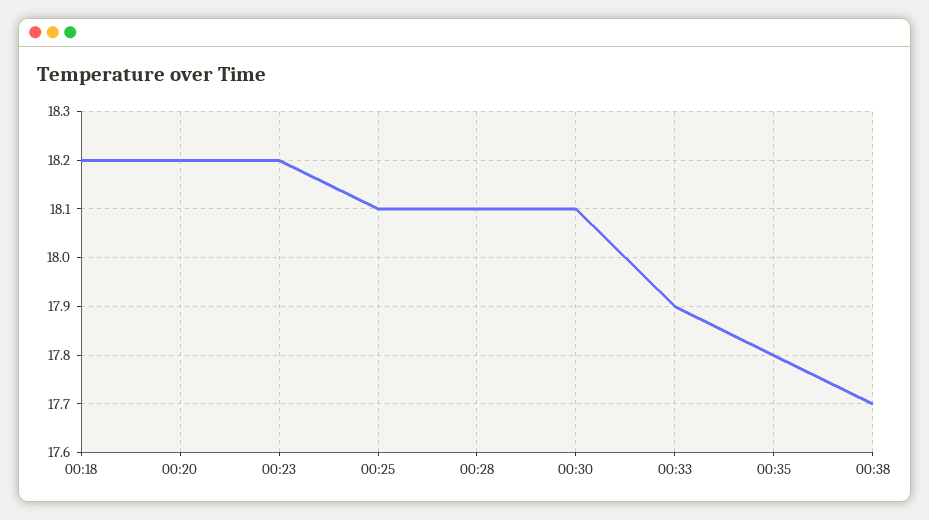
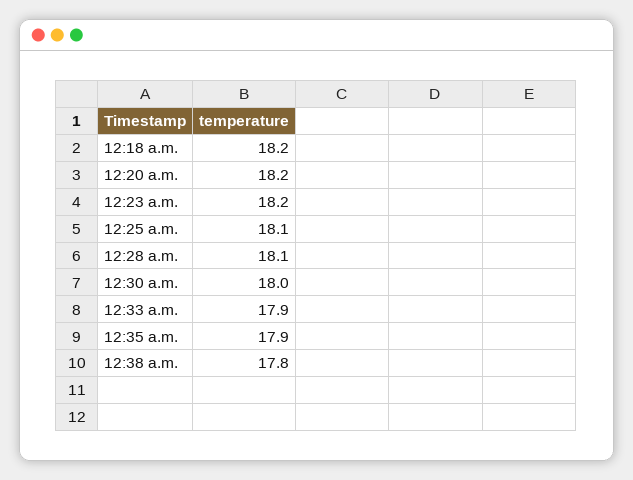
  {
    "00:18": 18.2,
    "00:20": 18.2,
    "00:23": 18.2,
    "00:25": 18.1,
    "00:28": 18.1,
-   "00:30": 18.1,
+   "00:30": 18,
    "00:33": 17.9,
-   "00:35": 17.8,
+   "00:35": 17.9,
-   "00:38": 17.7
+   "00:38": 17.8
  }

